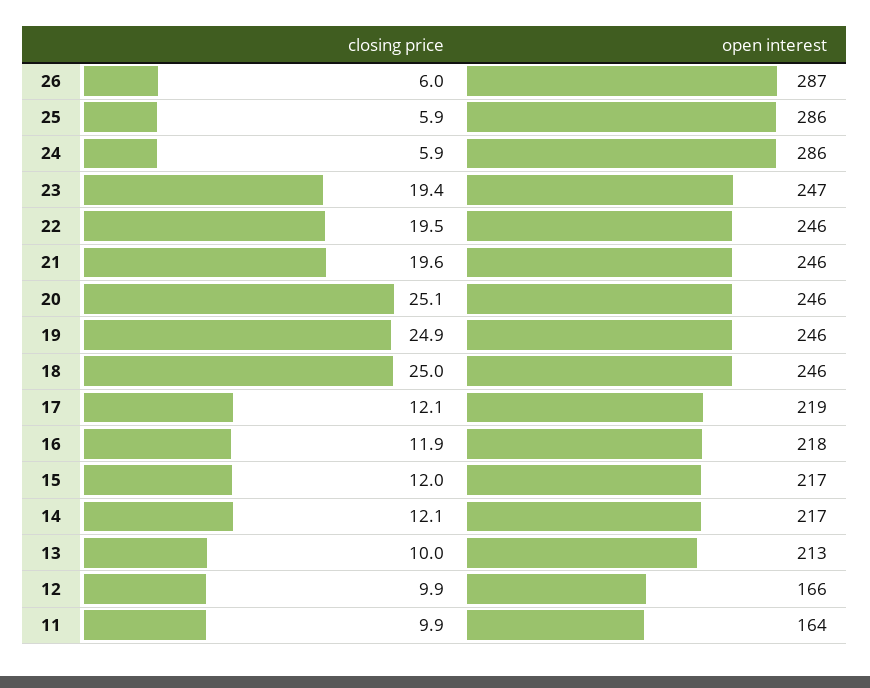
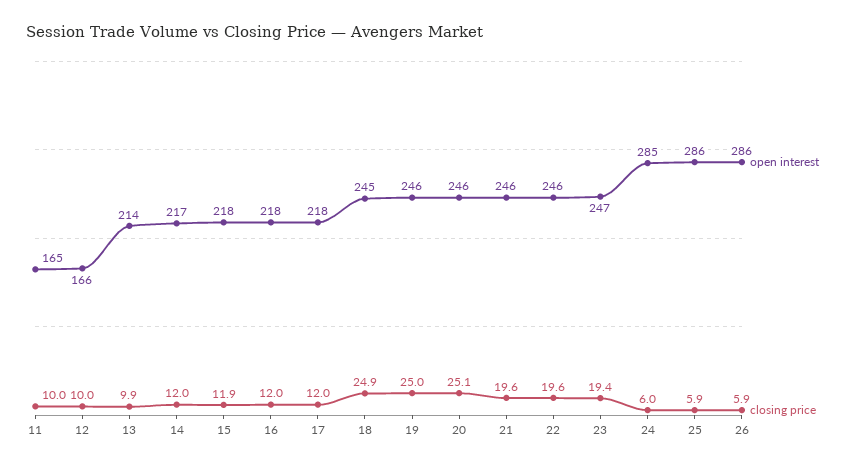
  {
    "closing price": {
-     "26": 6,
+     "26": 5.9,
      "25": 5.9,
-     "24": 5.9,
+     "24": 6,
      "23": 19.4,
-     "22": 19.5,
+     "22": 19.6,
      "21": 19.6,
      "20": 25.1,
-     "19": 24.9,
+     "19": 25,
-     "18": 25,
+     "18": 24.9,
-     "17": 12.1,
+     "17": 12,
-     "16": 11.9,
+     "16": 12,
-     "15": 12,
+     "15": 11.9,
-     "14": 12.1,
+     "14": 12,
-     "13": 10,
+     "13": 9.9,
-     "12": 9.9,
+     "12": 10,
-     "11": 9.9
+     "11": 10
    },
    "open interest": {
-     "26": 287,
+     "26": 286,
      "25": 286,
-     "24": 286,
+     "24": 285,
      "23": 247,
      "22": 246,
      "21": 246,
      "20": 246,
      "19": 246,
-     "18": 246,
+     "18": 245,
-     "17": 219,
+     "17": 218,
      "16": 218,
-     "15": 217,
+     "15": 218,
      "14": 217,
-     "13": 213,
+     "13": 214,
      "12": 166,
-     "11": 164
+     "11": 165
    }
  }

